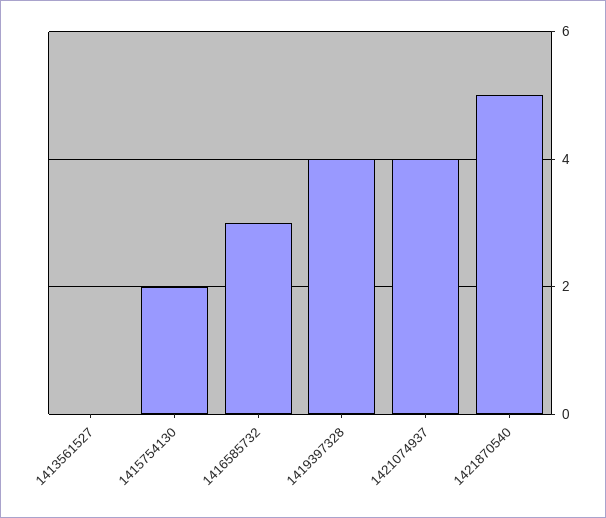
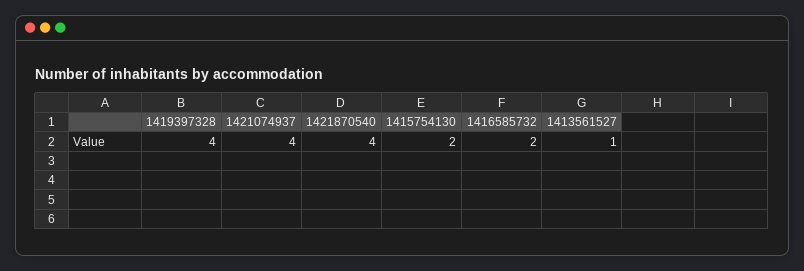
  {
-   "1413561527": 0,
+   "1413561527": 1,
    "1415754130": 2,
-   "1416585732": 3,
+   "1416585732": 2,
    "1419397328": 4,
    "1421074937": 4,
-   "1421870540": 5
+   "1421870540": 4
  }

